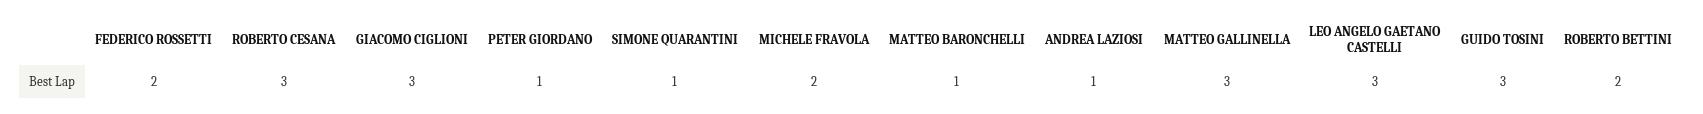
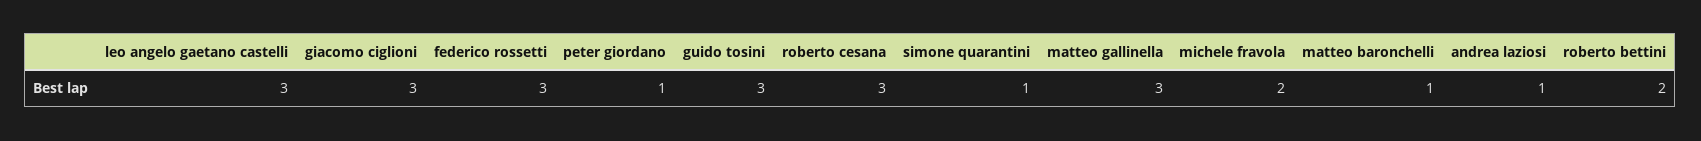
  {
-   "FEDERICO ROSSETTI": 2,
+   "FEDERICO ROSSETTI": 3,
    "ROBERTO CESANA": 3,
    "GIACOMO CIGLIONI": 3,
    "PETER GIORDANO": 1,
    "SIMONE QUARANTINI": 1,
    "MICHELE FRAVOLA": 2,
    "MATTEO BARONCHELLI": 1,
    "ANDREA LAZIOSI": 1,
    "MATTEO GALLINELLA": 3,
    "LEO ANGELO GAETANO CASTELLI": 3,
    "GUIDO TOSINI": 3,
    "ROBERTO BETTINI": 2
  }

